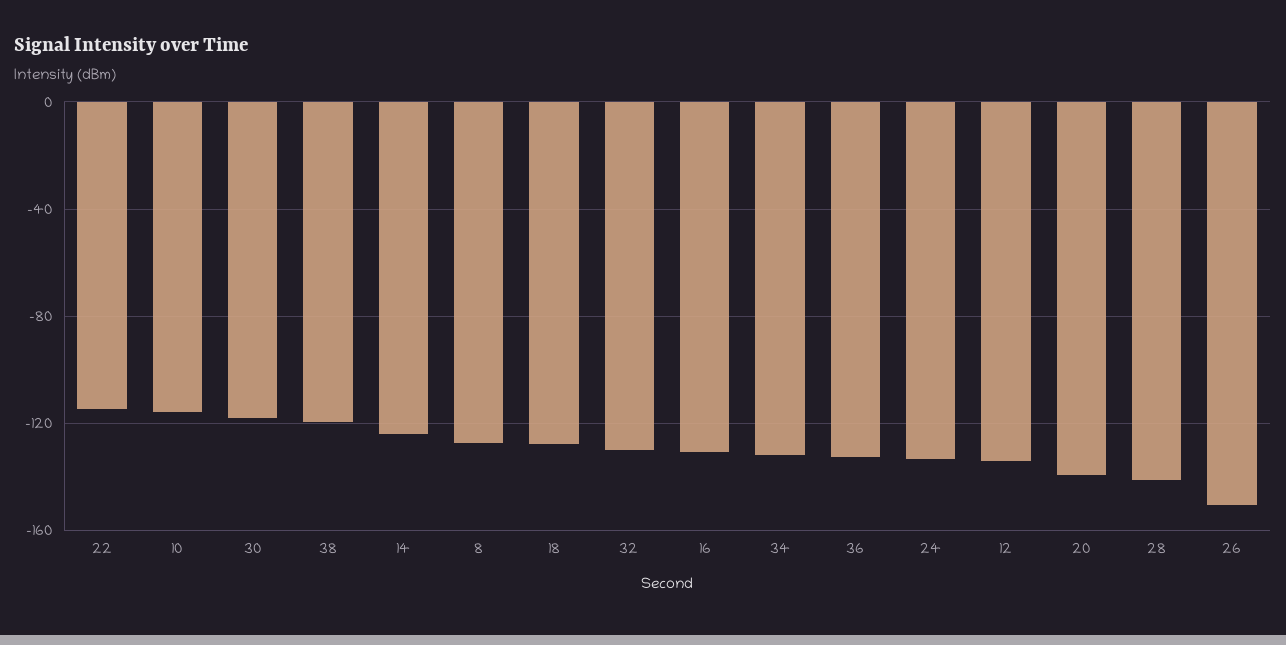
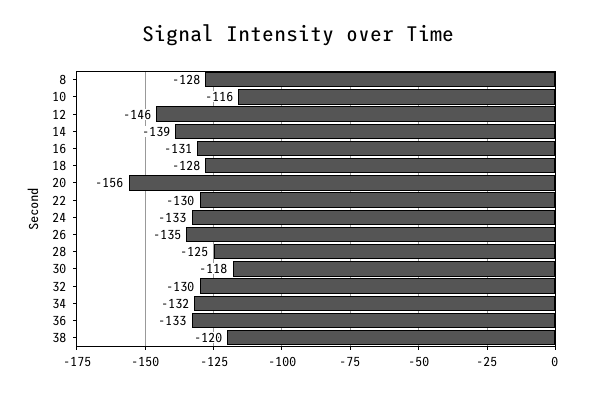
  {
-   "22": -115,
+   "22": -130,
    "10": -116,
    "30": -118,
    "38": -120,
-   "14": -125,
+   "14": -139,
    "8": -128,
    "18": -128,
    "32": -130,
    "16": -131,
    "34": -132,
    "36": -133,
    "24": -133,
-   "12": -135,
+   "12": -146,
-   "20": -140,
+   "20": -156,
-   "28": -140,
+   "28": -125,
-   "26": -150
+   "26": -135
  }

